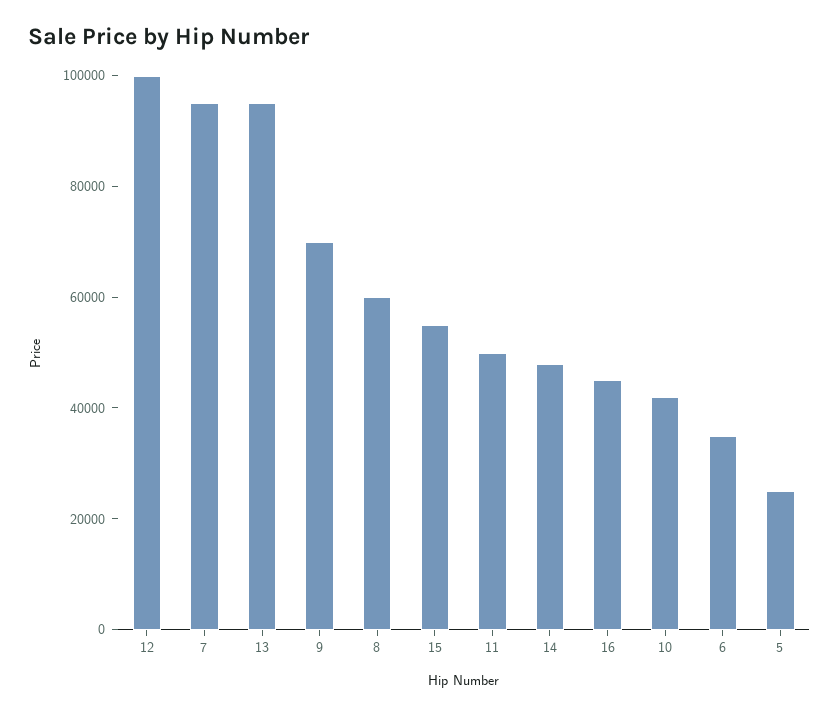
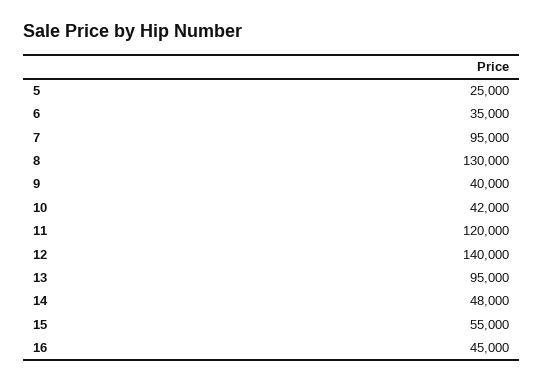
  {
-   "12": 100000,
+   "12": 140000,
    "7": 95000,
    "13": 95000,
-   "9": 70000,
+   "9": 40000,
-   "8": 60000,
+   "8": 130000,
    "15": 55000,
-   "11": 50000,
+   "11": 120000,
    "14": 48000,
    "16": 45000,
    "10": 42000,
    "6": 35000,
    "5": 25000
  }

